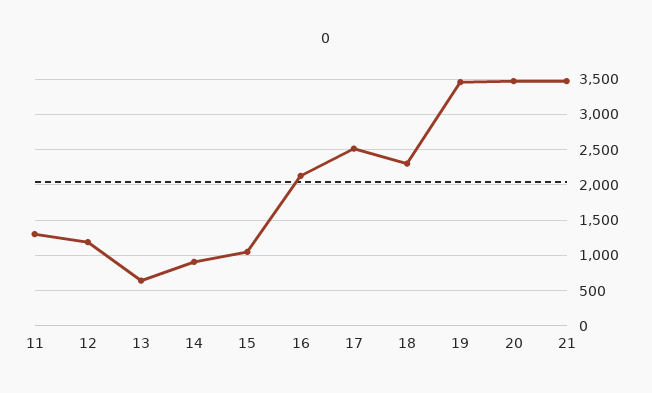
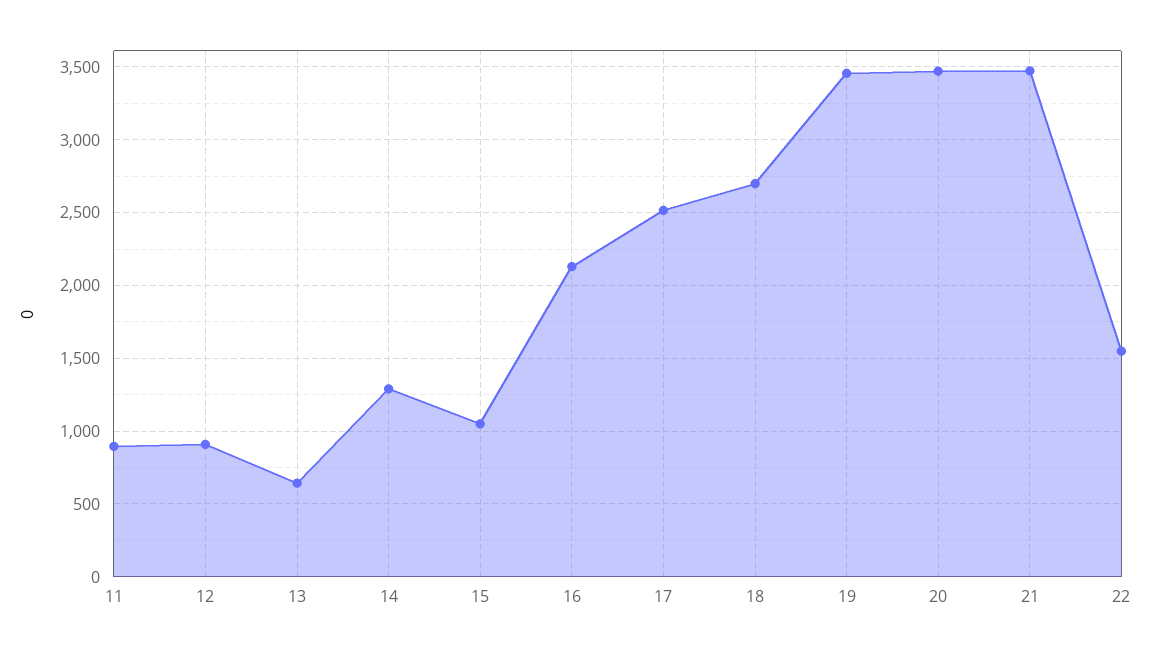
  {
-   "11": 1300,
+   "11": 900,
-   "12": 1200,
+   "12": 900,
    "13": 650,
-   "14": 900,
+   "14": 1300,
    "15": 1050,
    "16": 2150,
    "17": 2500,
-   "18": 2300,
+   "18": 2700,
    "19": 3450,
    "20": 3450,
-   "21": 3450
+   "21": 3450,
+   "22": 1550
  }

